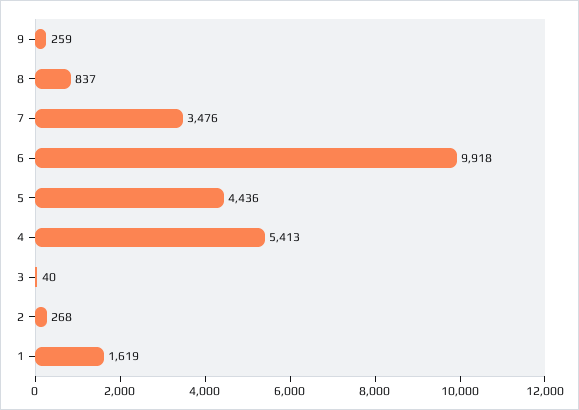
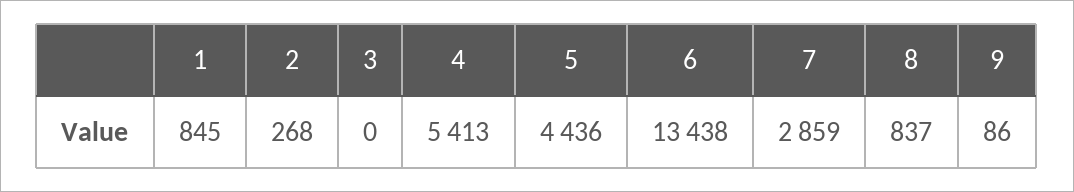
  {
-   "9": 259,
+   "9": 86,
    "8": 837,
-   "7": 3476,
+   "7": 2859,
-   "6": 9918,
+   "6": 13438,
    "5": 4436,
    "4": 5413,
-   "3": 40,
+   "3": 0,
    "2": 268,
-   "1": 1619
+   "1": 845
  }

